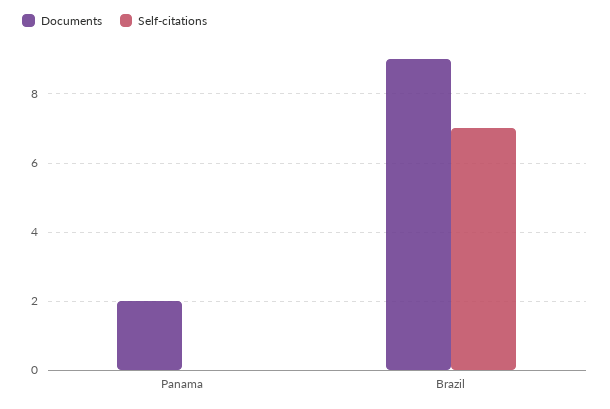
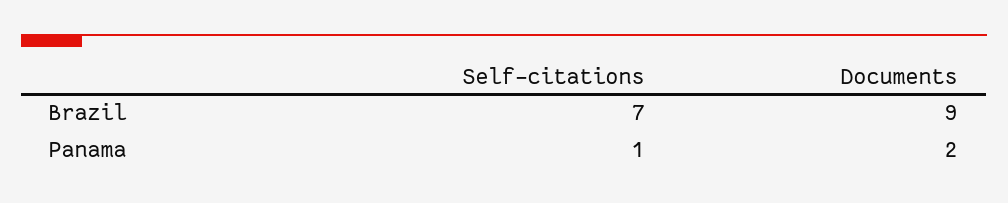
  {
    "Documents": {
      "Panama": 2,
      "Brazil": 9
    },
    "Self-citations": {
-     "Panama": 0,
+     "Panama": 1,
      "Brazil": 7
    }
  }

